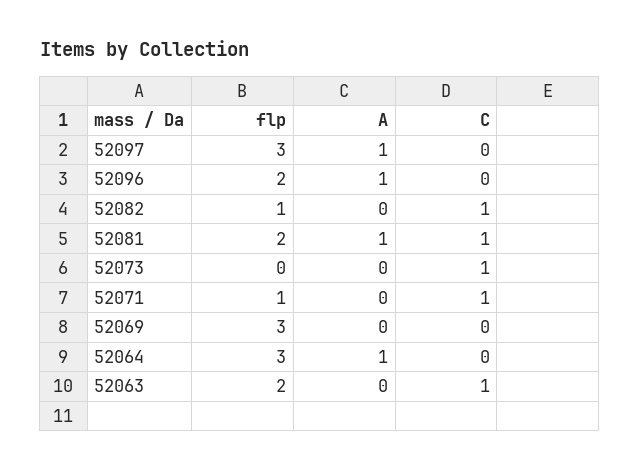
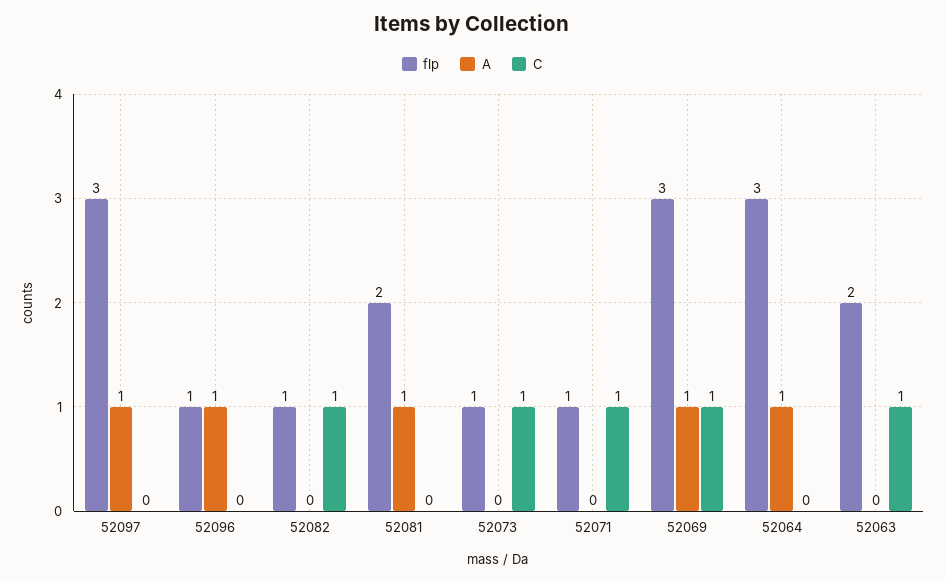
  {
    "flp": {
      "52097": 3,
-     "52096": 2,
+     "52096": 1,
      "52082": 1,
      "52081": 2,
-     "52073": 0,
+     "52073": 1,
      "52071": 1,
      "52069": 3,
      "52064": 3,
      "52063": 2
    },
    "A": {
      "52097": 1,
      "52096": 1,
      "52082": 0,
      "52081": 1,
      "52073": 0,
      "52071": 0,
-     "52069": 0,
+     "52069": 1,
      "52064": 1,
      "52063": 0
    },
    "C": {
      "52097": 0,
      "52096": 0,
      "52082": 1,
-     "52081": 1,
+     "52081": 0,
      "52073": 1,
      "52071": 1,
-     "52069": 0,
+     "52069": 1,
      "52064": 0,
      "52063": 1
    }
  }

